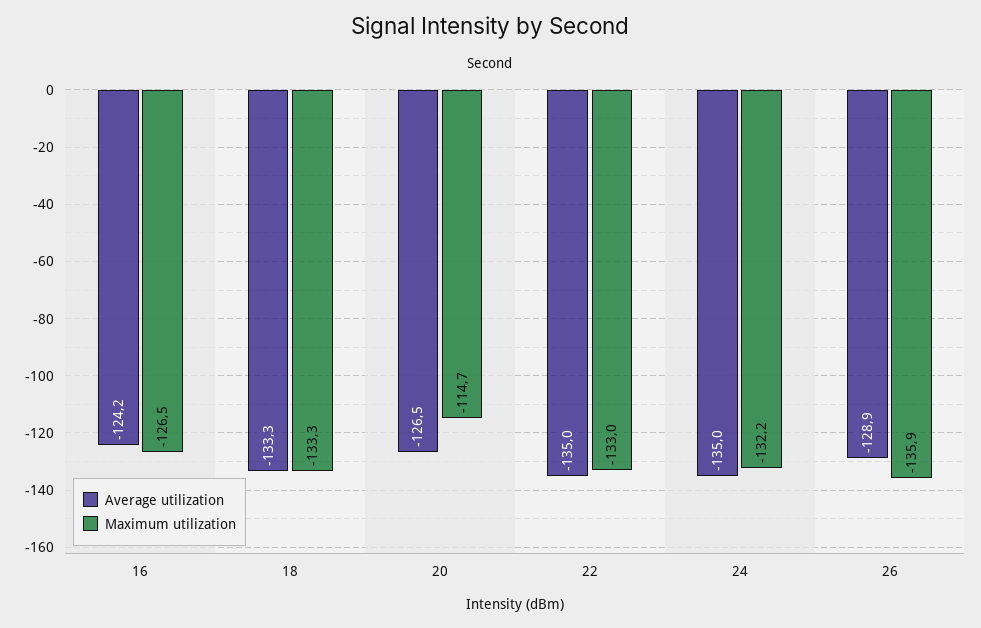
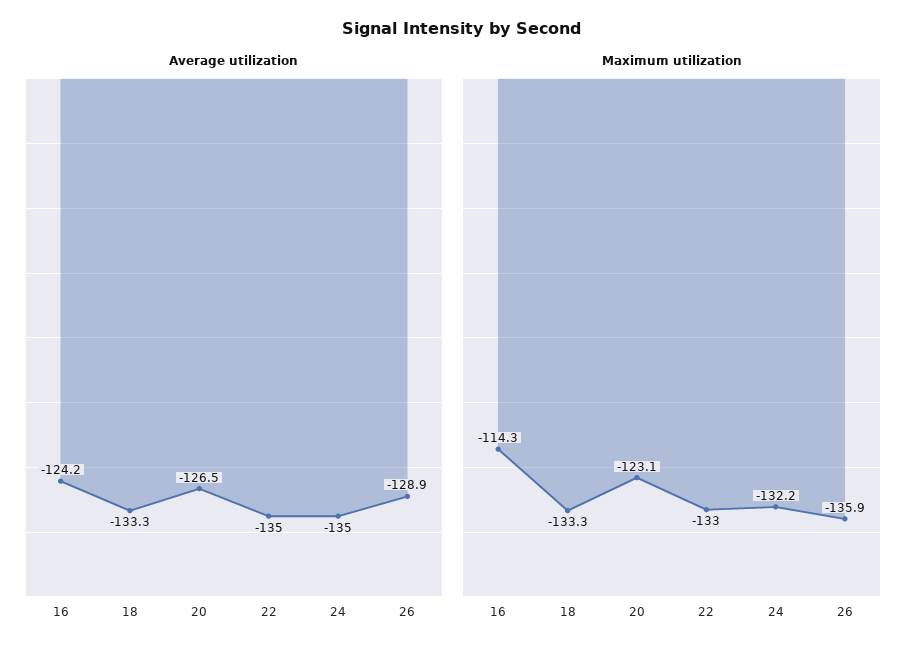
  {
    "Average utilization": {
      "16": -124.2,
      "18": -133.3,
      "20": -126.5,
      "22": -135,
      "24": -135,
      "26": -128.9
    },
    "Maximum utilization": {
-     "16": -126.5,
+     "16": -114.3,
      "18": -133.3,
-     "20": -114.7,
+     "20": -123.1,
      "22": -133,
      "24": -132.2,
      "26": -135.9
    }
  }

